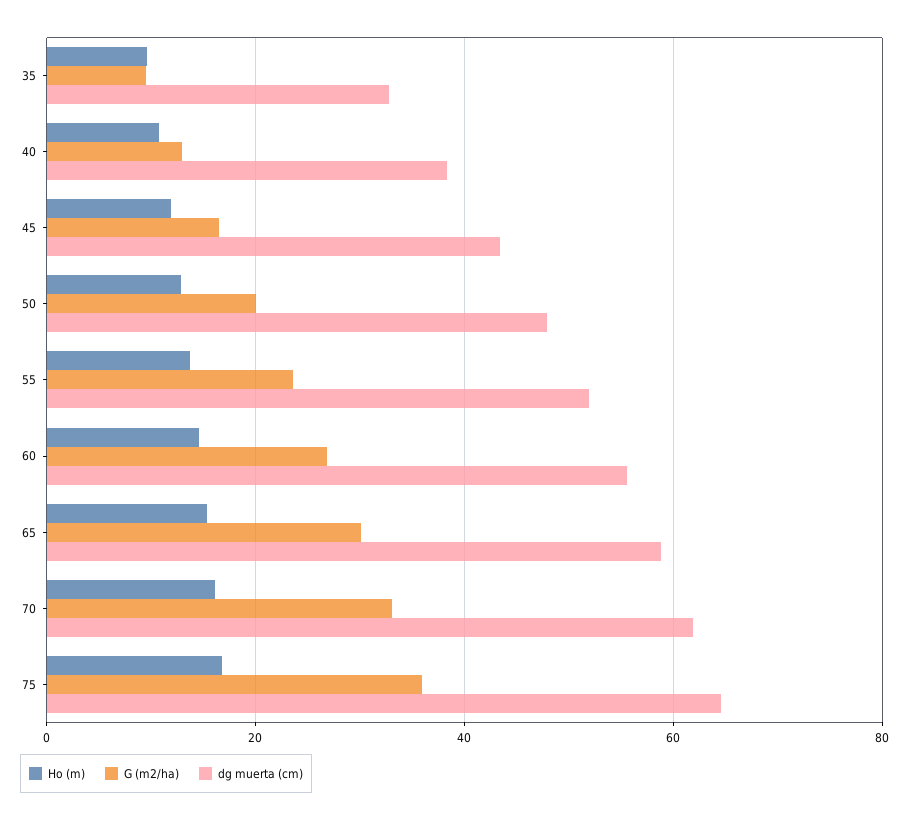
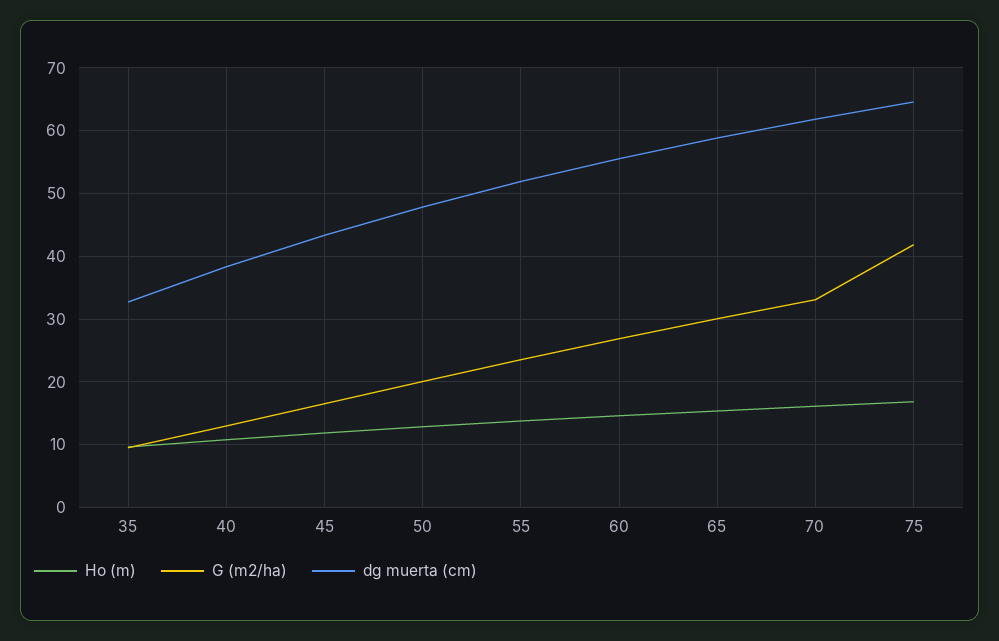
  {
    "Ho (m)": {
      "35": 10,
      "40": 11,
      "45": 12,
      "50": 13,
      "55": 14,
      "60": 15,
      "65": 15,
      "70": 16,
      "75": 17
    },
    "G (m2/ha)": {
      "35": 10,
      "40": 13,
      "45": 17,
      "50": 20,
      "55": 24,
      "60": 27,
      "65": 30,
      "70": 33,
-     "75": 36
+     "75": 42
    },
    "dg muerta (cm)": {
      "35": 33,
      "40": 38,
      "45": 43,
      "50": 48,
      "55": 52,
      "60": 56,
      "65": 59,
      "70": 62,
      "75": 65
    }
  }

